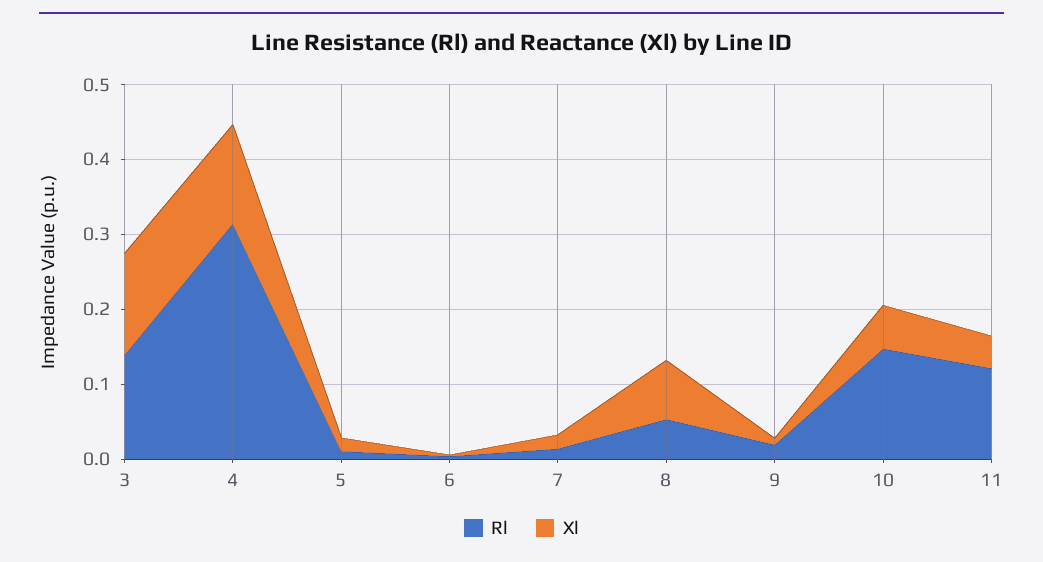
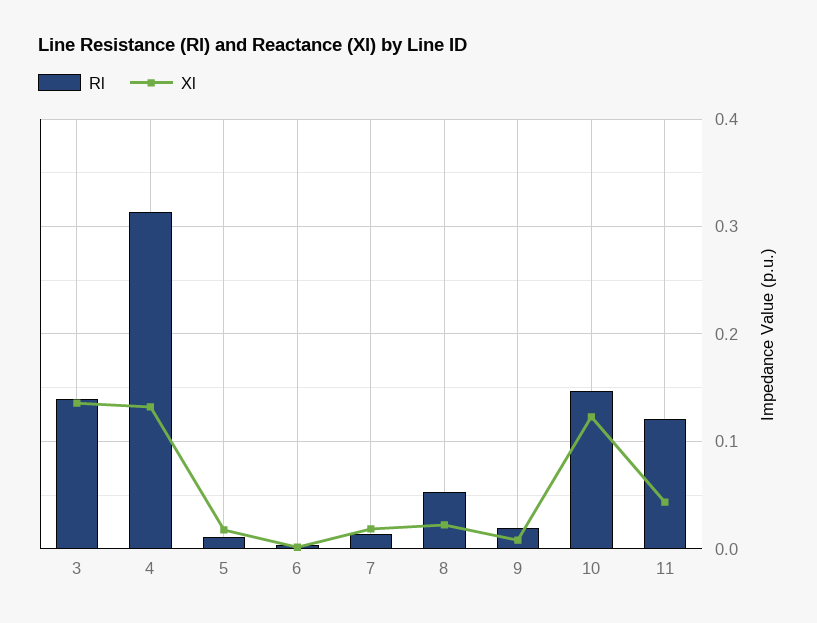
  {
    "Rl": {
      "3": 0.14,
      "4": 0.31,
      "5": 0.01,
      "6": 0,
      "7": 0.01,
      "8": 0.05,
      "9": 0.02,
      "10": 0.15,
      "11": 0.12
    },
    "Xl": {
      "3": 0.14,
      "4": 0.13,
      "5": 0.02,
      "6": 0,
      "7": 0.02,
-     "8": 0.08,
+     "8": 0.02,
      "9": 0.01,
-     "10": 0.06,
+     "10": 0.12,
      "11": 0.04
    }
  }

